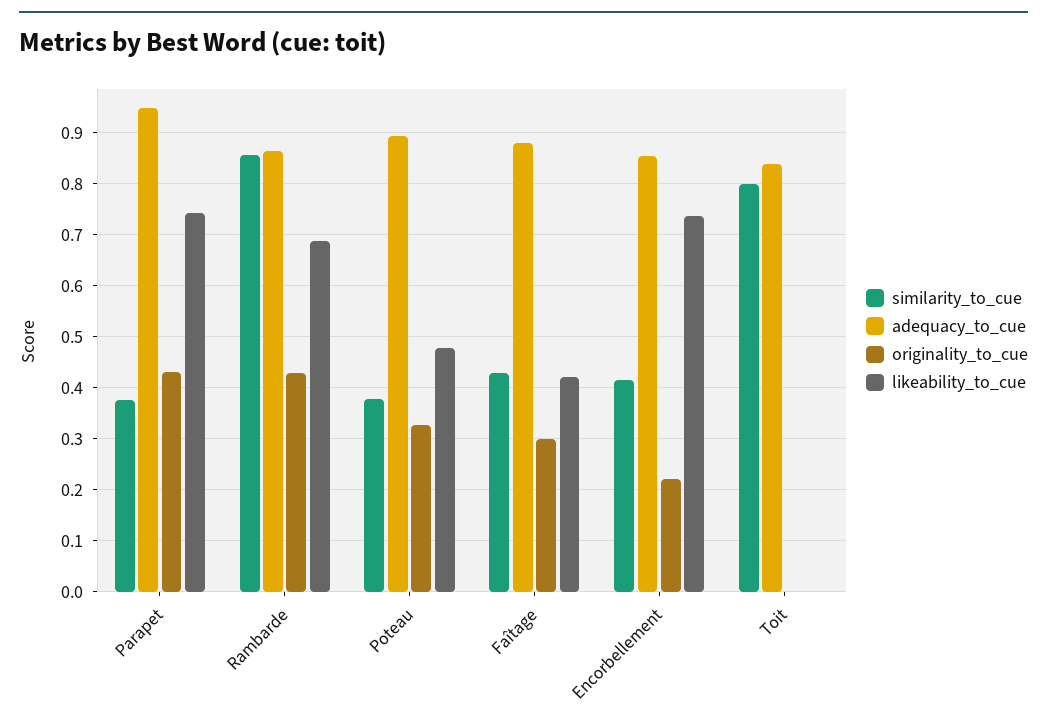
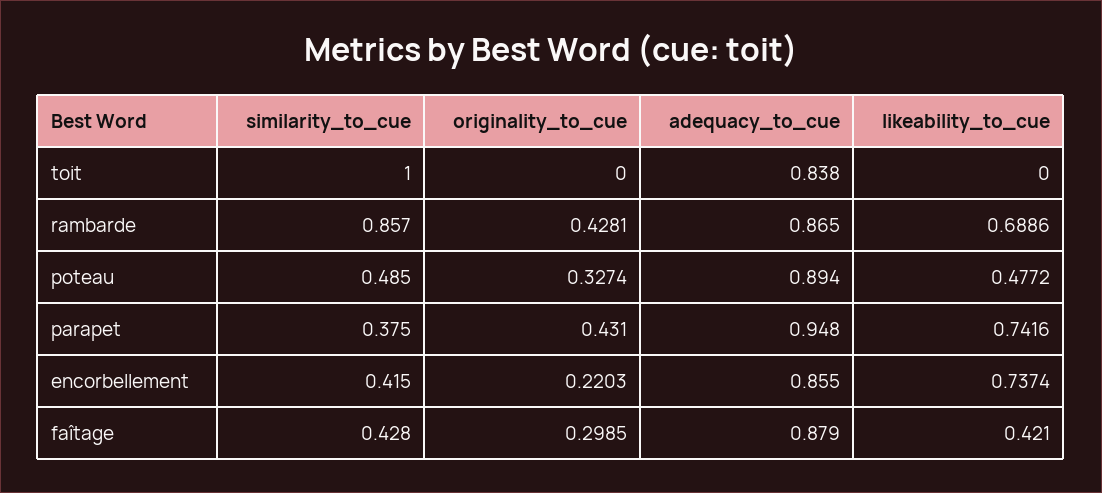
  {
    "similarity_to_cue": {
      "Parapet": 0.375,
      "Rambarde": 0.857,
-     "Poteau": 0.38,
+     "Poteau": 0.485,
      "Faîtage": 0.428,
      "Encorbellement": 0.415,
-     "Toit": 0.8
+     "Toit": 1
    },
    "adequacy_to_cue": {
      "Parapet": 0.948,
      "Rambarde": 0.865,
      "Poteau": 0.894,
      "Faîtage": 0.879,
      "Encorbellement": 0.855,
      "Toit": 0.838
    },
    "originality_to_cue": {
      "Parapet": 0.431,
      "Rambarde": 0.4281,
      "Poteau": 0.3274,
      "Faîtage": 0.2985,
      "Encorbellement": 0.2203,
      "Toit": 0
    },
    "likeability_to_cue": {
      "Parapet": 0.7416,
      "Rambarde": 0.6886,
      "Poteau": 0.4772,
      "Faîtage": 0.421,
      "Encorbellement": 0.7374,
      "Toit": 0
    }
  }

